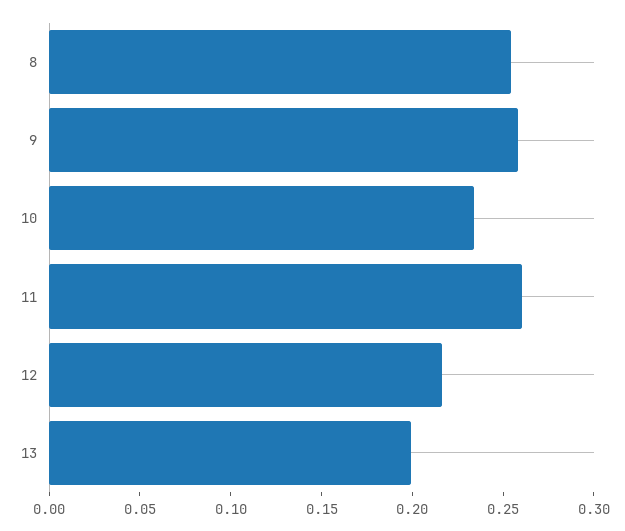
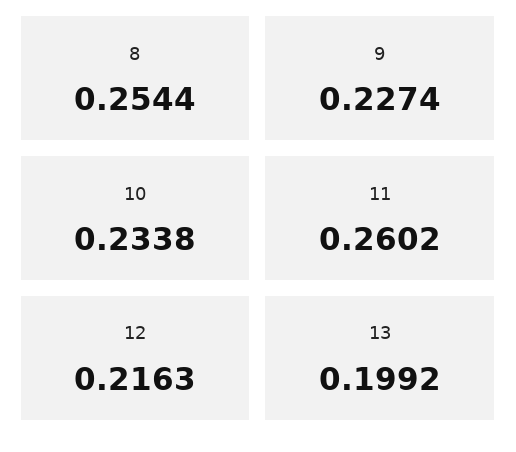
  {
    "8": 0.2544,
-   "9": 0.26,
+   "9": 0.2274,
    "10": 0.2338,
    "11": 0.2602,
    "12": 0.2163,
    "13": 0.1992
  }

